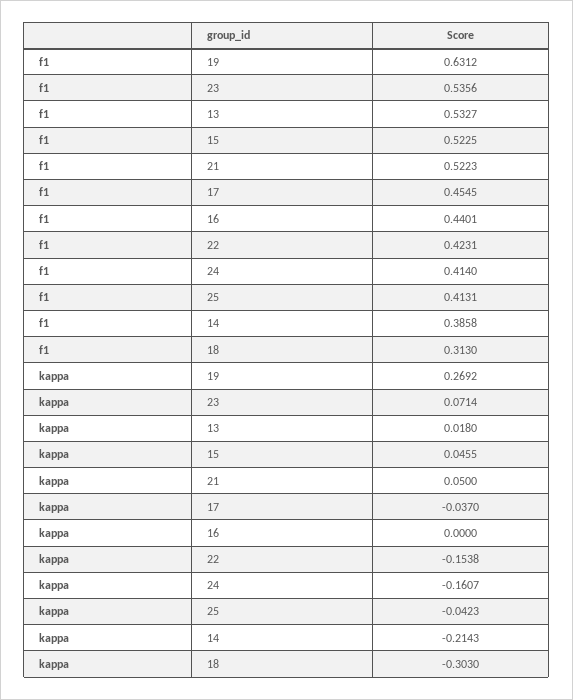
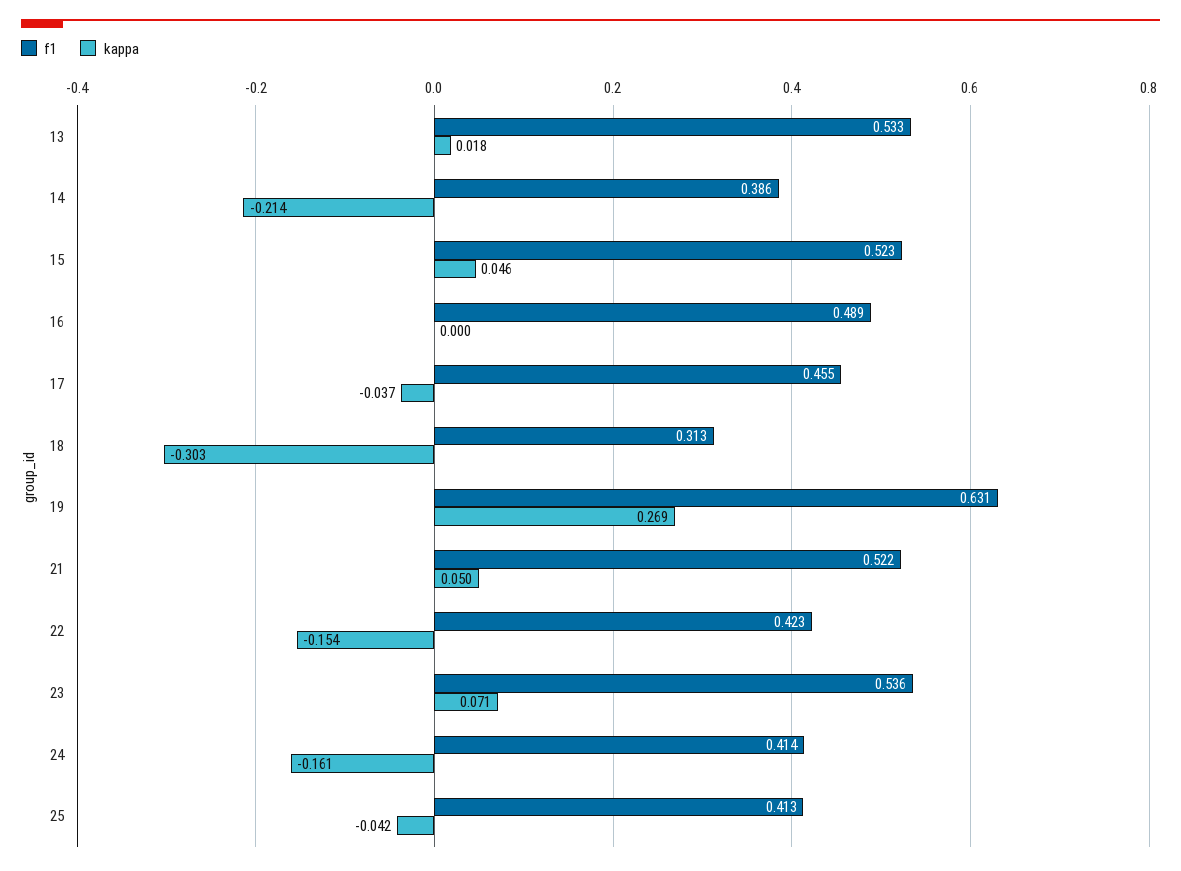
  {
    "f1": {
      "19": 0.6312,
      "23": 0.5356,
      "13": 0.5327,
      "15": 0.5225,
      "21": 0.5223,
      "17": 0.4545,
-     "16": 0.4401,
+     "16": 0.489,
      "22": 0.4231,
      "24": 0.414,
      "25": 0.4131,
      "14": 0.3858,
      "18": 0.313
    },
    "kappa": {
      "19": 0.2692,
      "23": 0.0714,
      "13": 0.018,
      "15": 0.0455,
      "21": 0.05,
      "17": -0.037,
      "16": 0,
      "22": -0.1538,
      "24": -0.1607,
      "25": -0.0423,
      "14": -0.2143,
      "18": -0.303
    }
  }

